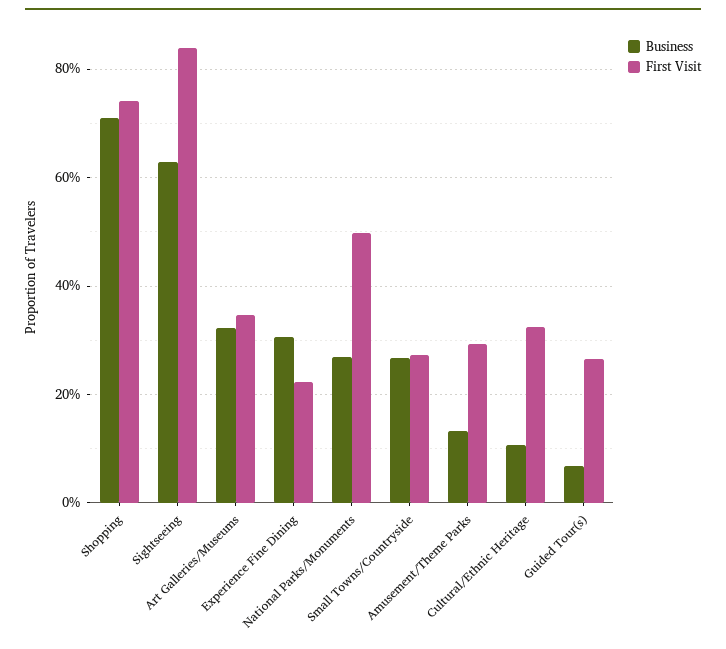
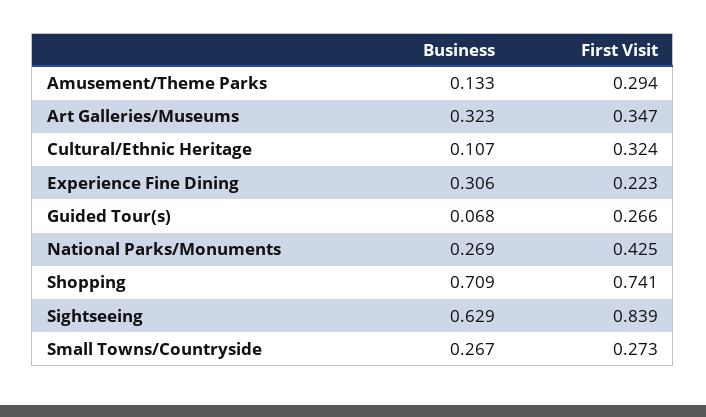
  {
    "Business": {
      "Shopping": 0.709,
      "Sightseeing": 0.629,
      "Art Galleries/Museums": 0.323,
      "Experience Fine Dining": 0.306,
      "National Parks/Monuments": 0.269,
      "Small Towns/Countryside": 0.267,
      "Amusement/Theme Parks": 0.133,
      "Cultural/Ethnic Heritage": 0.107,
      "Guided Tour(s)": 0.068
    },
    "First Visit": {
      "Shopping": 0.741,
      "Sightseeing": 0.839,
      "Art Galleries/Museums": 0.347,
      "Experience Fine Dining": 0.223,
-     "National Parks/Monuments": 0.5,
+     "National Parks/Monuments": 0.425,
      "Small Towns/Countryside": 0.273,
      "Amusement/Theme Parks": 0.294,
      "Cultural/Ethnic Heritage": 0.324,
      "Guided Tour(s)": 0.266
    }
  }

